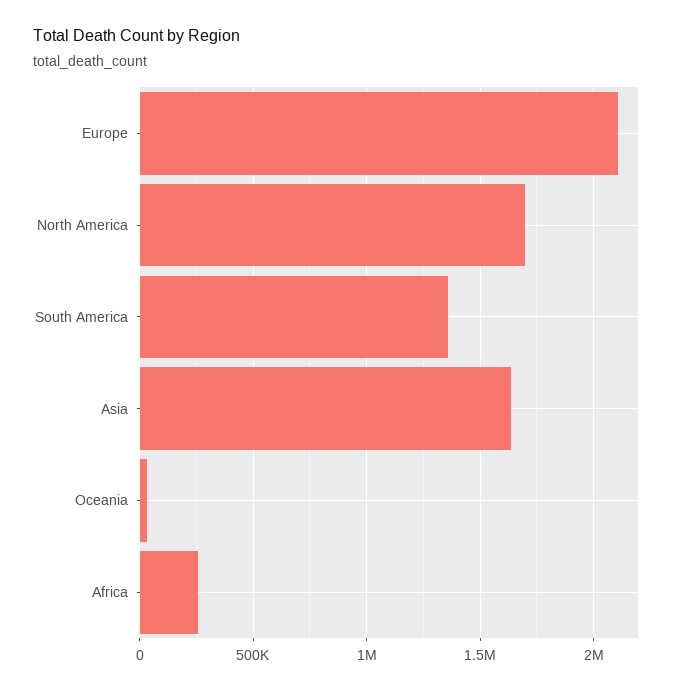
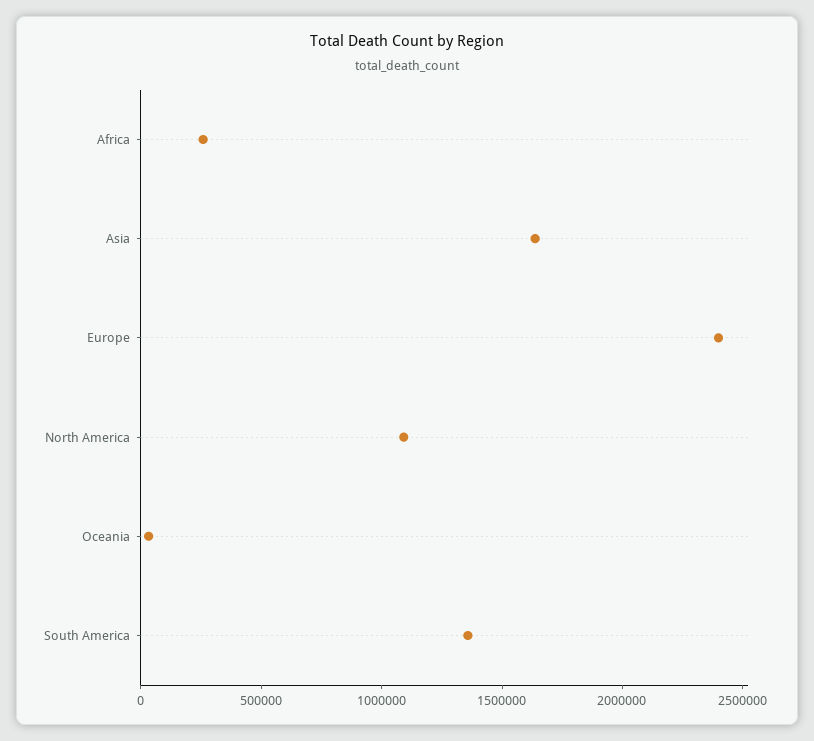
  {
-   "Europe": 2100000,
+   "Europe": 2400000,
-   "North America": 1700000,
+   "North America": 1100000,
    "South America": 1350000,
    "Asia": 1650000,
    "Oceania": 50000,
    "Africa": 250000
  }

